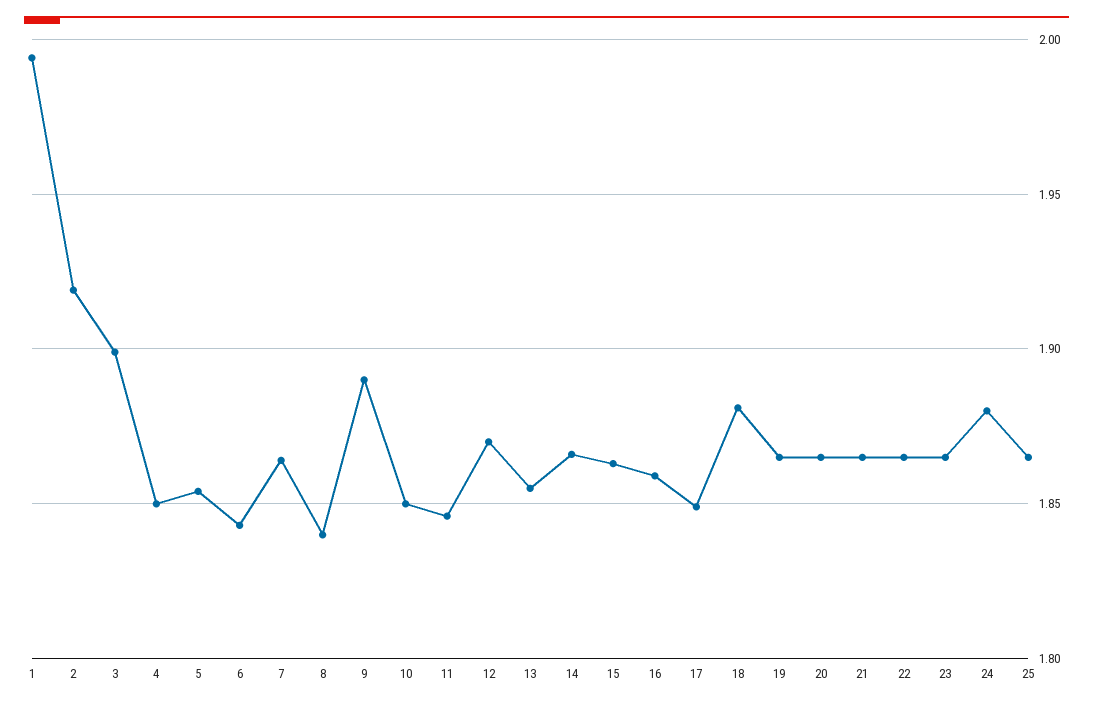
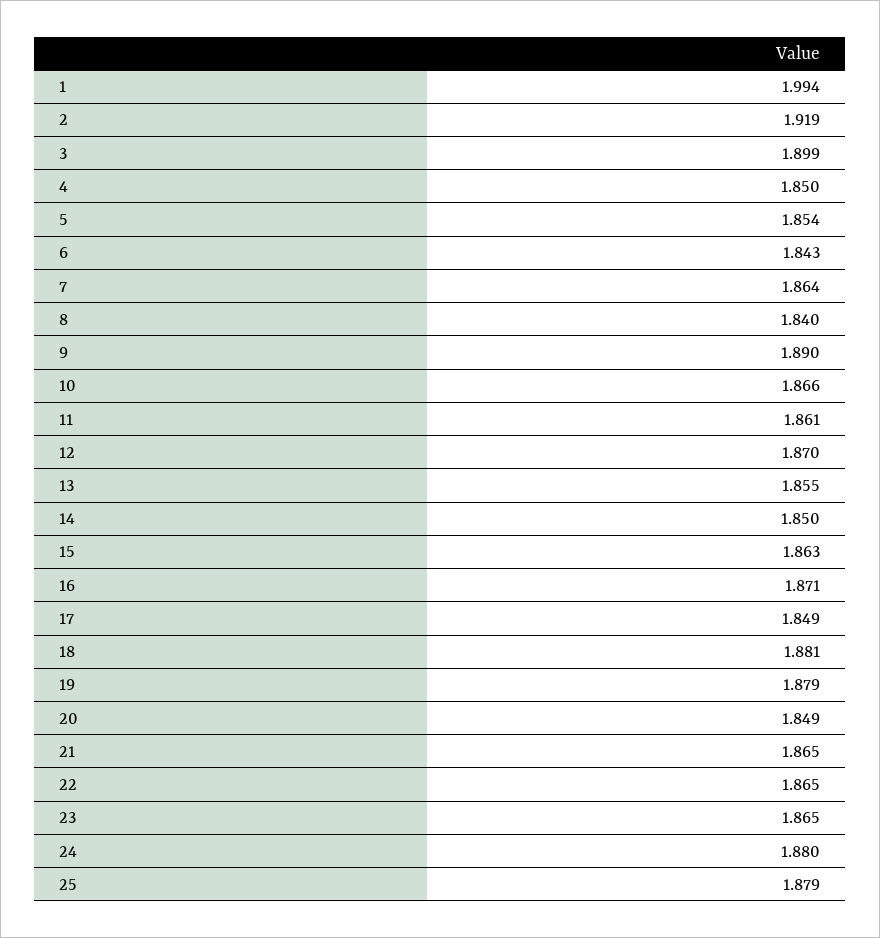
  {
    "1": 1.994,
    "2": 1.919,
    "3": 1.899,
    "4": 1.85,
    "5": 1.854,
    "6": 1.843,
    "7": 1.864,
    "8": 1.84,
    "9": 1.89,
-   "10": 1.85,
+   "10": 1.866,
-   "11": 1.845,
+   "11": 1.861,
    "12": 1.87,
    "13": 1.855,
-   "14": 1.865,
+   "14": 1.85,
    "15": 1.863,
-   "16": 1.86,
+   "16": 1.871,
    "17": 1.849,
    "18": 1.881,
-   "19": 1.865,
+   "19": 1.879,
-   "20": 1.865,
+   "20": 1.849,
    "21": 1.865,
    "22": 1.865,
    "23": 1.865,
    "24": 1.88,
-   "25": 1.865
+   "25": 1.879
  }

